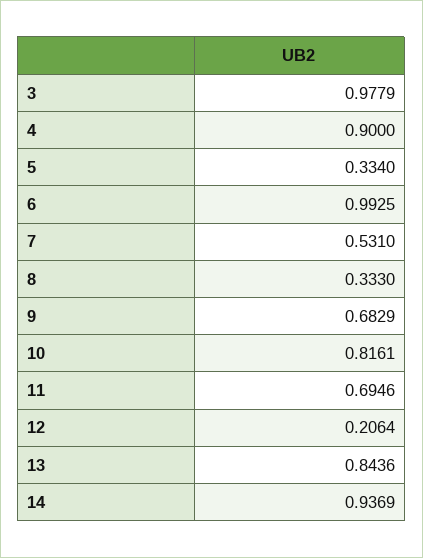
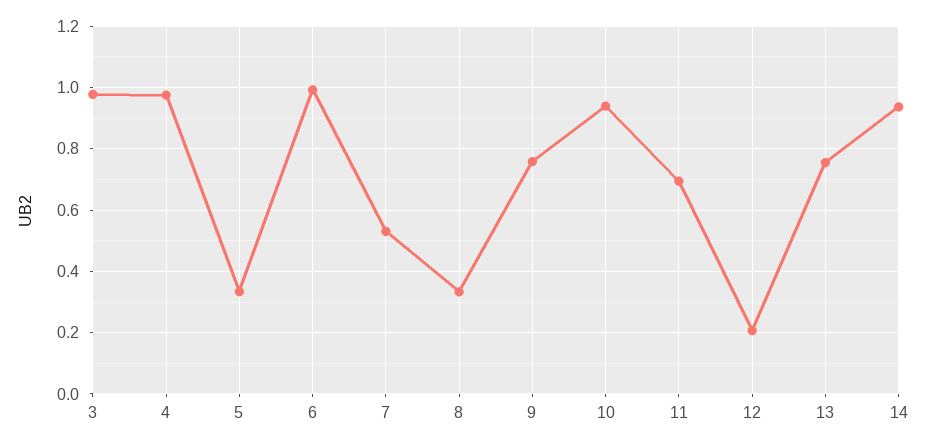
  {
    "3": 0.9779,
-   "4": 0.9,
+   "4": 0.98,
    "5": 0.334,
    "6": 0.9925,
    "7": 0.531,
    "8": 0.333,
-   "9": 0.6829,
+   "9": 0.76,
-   "10": 0.8161,
+   "10": 0.94,
    "11": 0.6946,
    "12": 0.2064,
-   "13": 0.8436,
+   "13": 0.76,
    "14": 0.9369
  }

